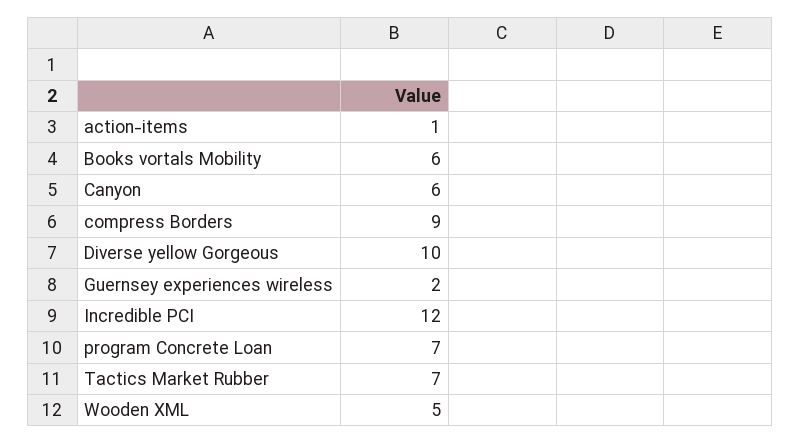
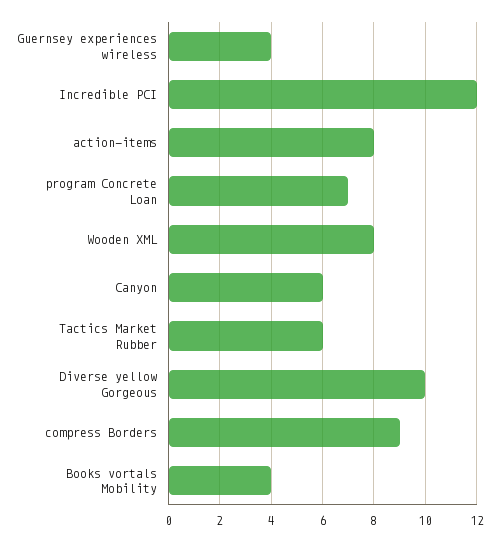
  {
-   "action-items": 1,
+   "action-items": 8,
-   "Books vortals Mobility": 6,
+   "Books vortals Mobility": 4,
    "Canyon": 6,
    "compress Borders": 9,
    "Diverse yellow Gorgeous": 10,
-   "Guernsey experiences wireless": 2,
+   "Guernsey experiences wireless": 4,
    "Incredible PCI": 12,
    "program Concrete Loan": 7,
-   "Tactics Market Rubber": 7,
+   "Tactics Market Rubber": 6,
-   "Wooden XML": 5
+   "Wooden XML": 8
  }

